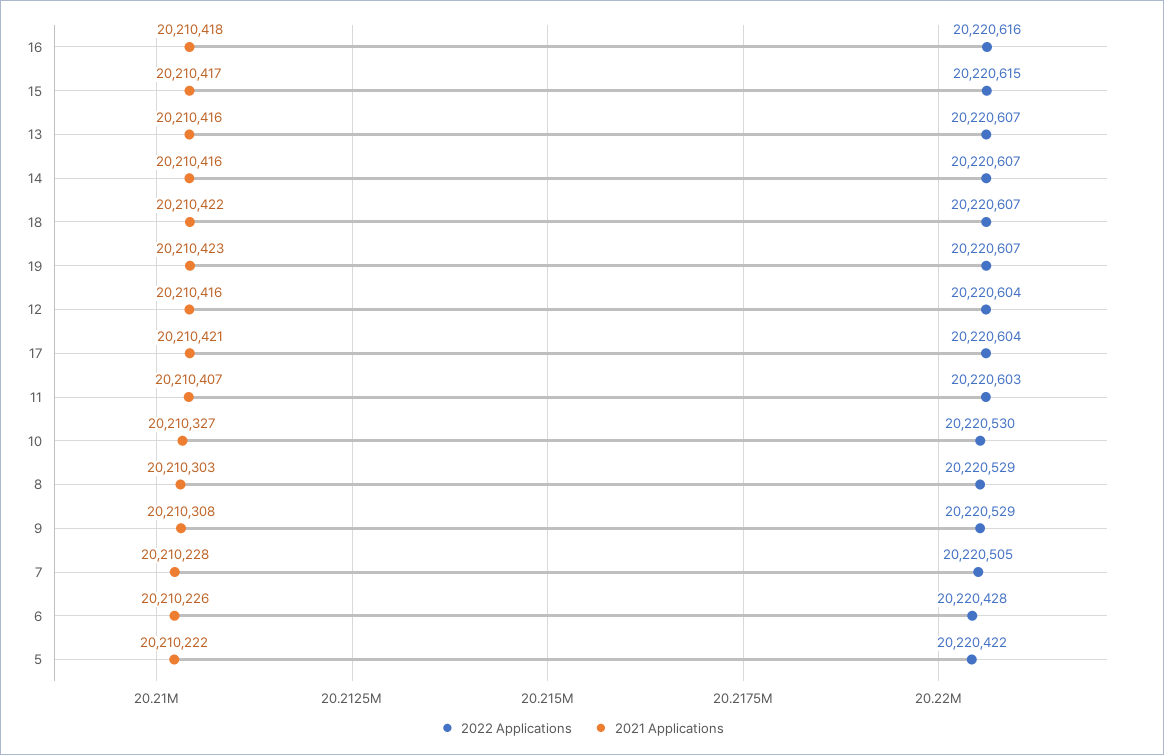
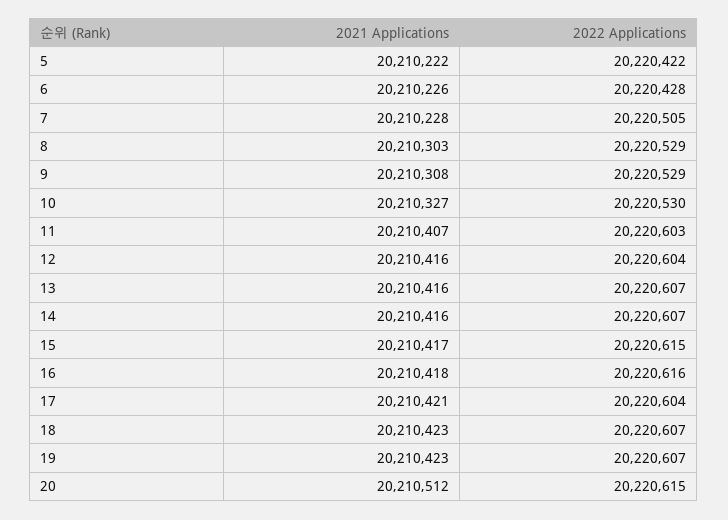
  {
    "2022 Applications": {
      "16": 20220616,
      "15": 20220615,
      "13": 20220607,
      "14": 20220607,
      "18": 20220607,
      "19": 20220607,
      "12": 20220604,
      "17": 20220604,
      "11": 20220603,
      "10": 20220530,
      "8": 20220529,
      "9": 20220529,
      "7": 20220505,
      "6": 20220428,
-     "5": 20220422
+     "5": 20220422,
+     "20": 20220615
    },
    "2021 Applications": {
      "16": 20210418,
      "15": 20210417,
      "13": 20210416,
      "14": 20210416,
-     "18": 20210422,
+     "18": 20210423,
      "19": 20210423,
      "12": 20210416,
      "17": 20210421,
      "11": 20210407,
      "10": 20210327,
      "8": 20210303,
      "9": 20210308,
      "7": 20210228,
      "6": 20210226,
-     "5": 20210222
+     "5": 20210222,
+     "20": 20210512
    }
  }

